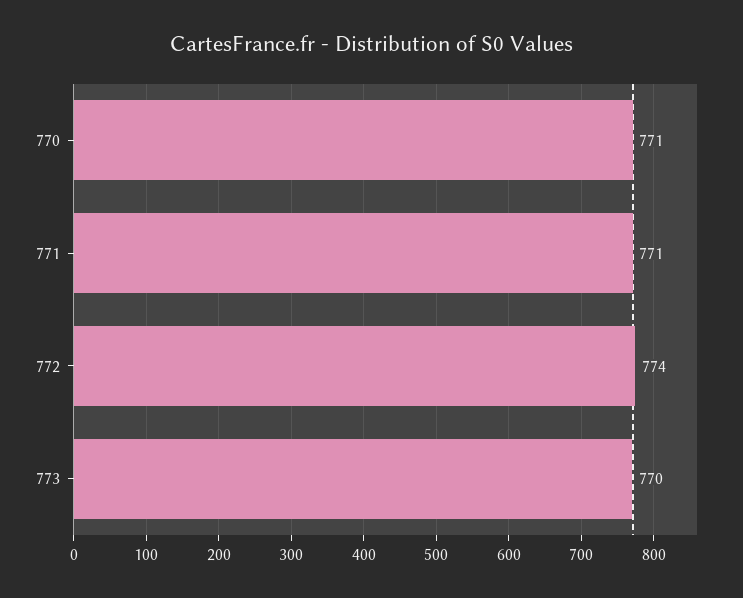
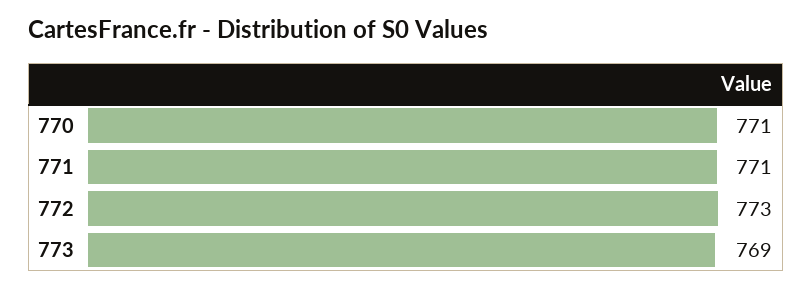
  {
    "770": 771,
    "771": 771,
-   "772": 774,
+   "772": 773,
-   "773": 770
+   "773": 769
  }

